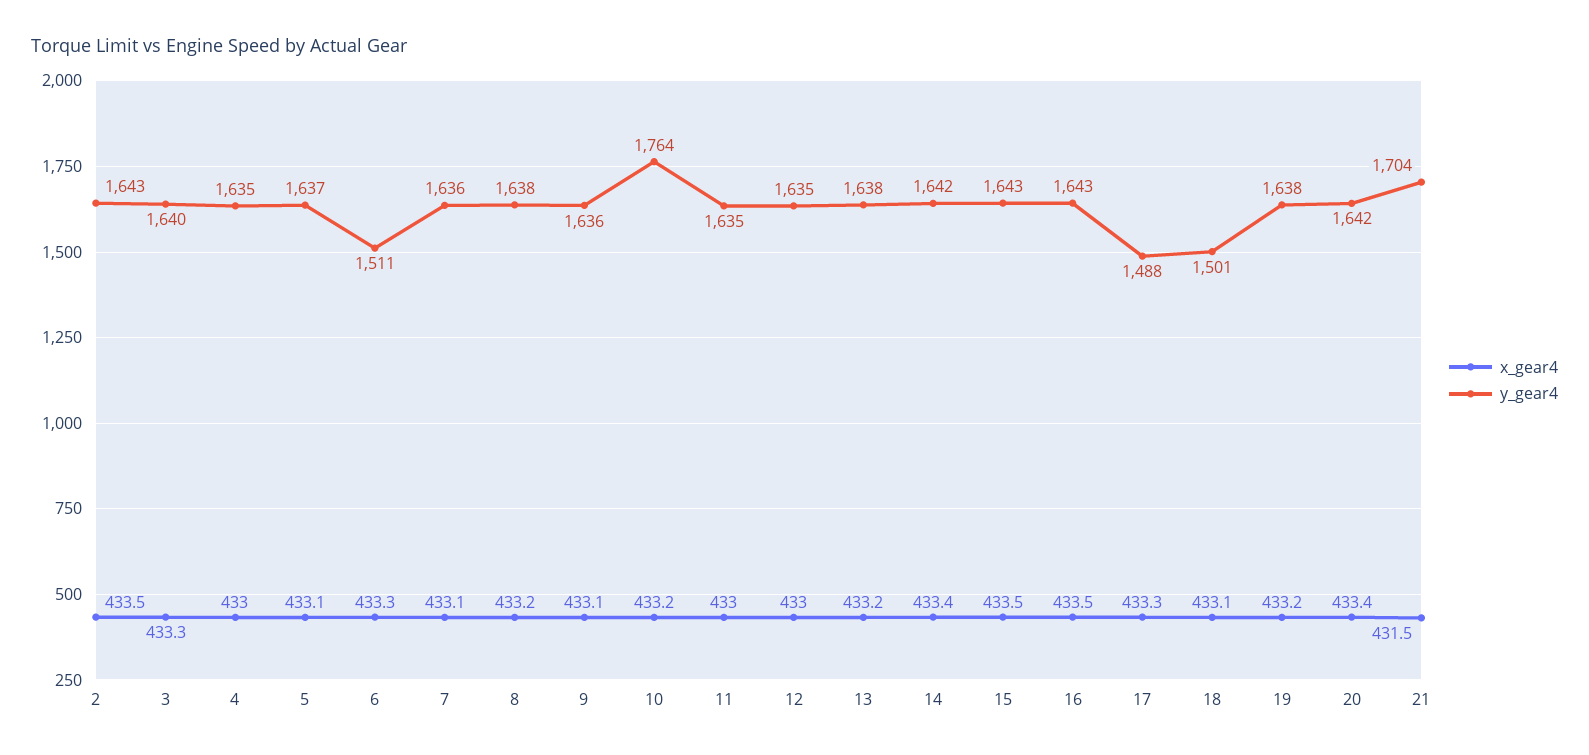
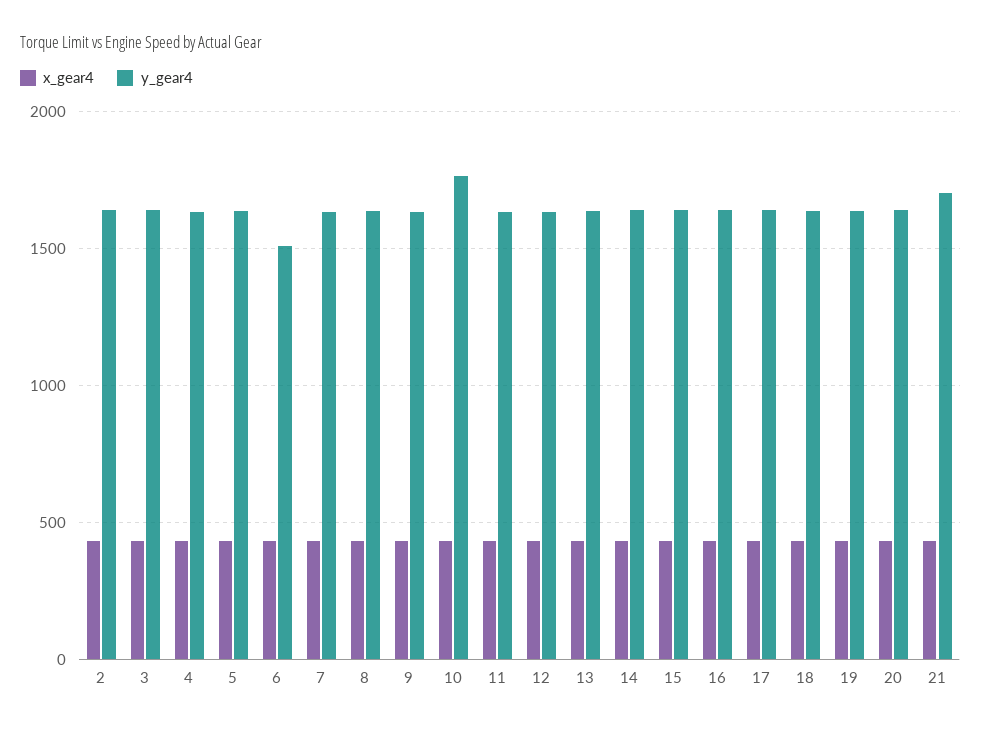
  {
    "x_gear4": {
      "2": 433.5,
      "3": 433.3,
      "4": 433,
      "5": 433.1,
      "6": 433.3,
      "7": 433.1,
      "8": 433.2,
      "9": 433.1,
      "10": 433.2,
      "11": 433,
      "12": 433,
      "13": 433.2,
      "14": 433.4,
      "15": 433.5,
      "16": 433.5,
      "17": 433.3,
      "18": 433.1,
      "19": 433.2,
      "20": 433.4,
      "21": 431.5
    },
    "y_gear4": {
      "2": 1643,
      "3": 1640,
      "4": 1635,
      "5": 1637,
      "6": 1511,
      "7": 1636,
      "8": 1638,
      "9": 1636,
      "10": 1764,
      "11": 1635,
      "12": 1635,
      "13": 1638,
      "14": 1642,
      "15": 1643,
      "16": 1643,
-     "17": 1488,
+     "17": 1650,
-     "18": 1501,
+     "18": 1650,
      "19": 1638,
      "20": 1642,
      "21": 1704
    }
  }

